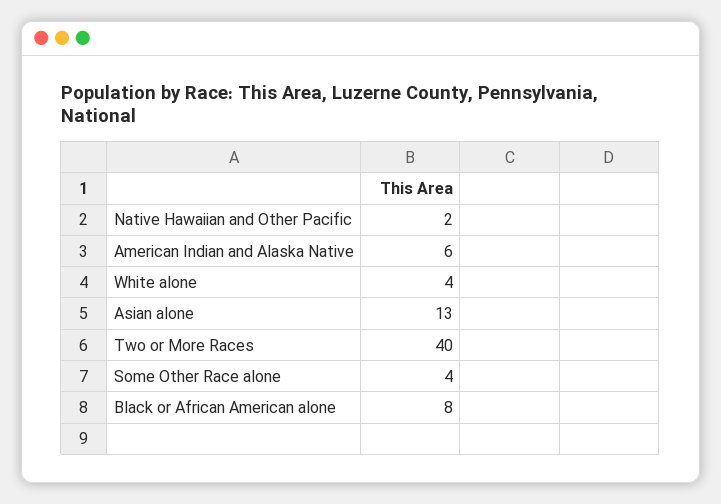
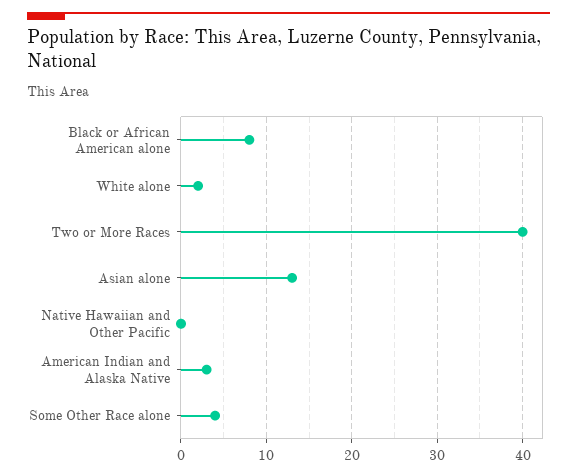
  {
-   "Native Hawaiian and Other Pacific": 2,
+   "Native Hawaiian and Other Pacific": 0,
-   "American Indian and Alaska Native": 6,
+   "American Indian and Alaska Native": 3,
-   "White alone": 4,
+   "White alone": 2,
    "Asian alone": 13,
    "Two or More Races": 40,
    "Some Other Race alone": 4,
    "Black or African American alone": 8
  }

